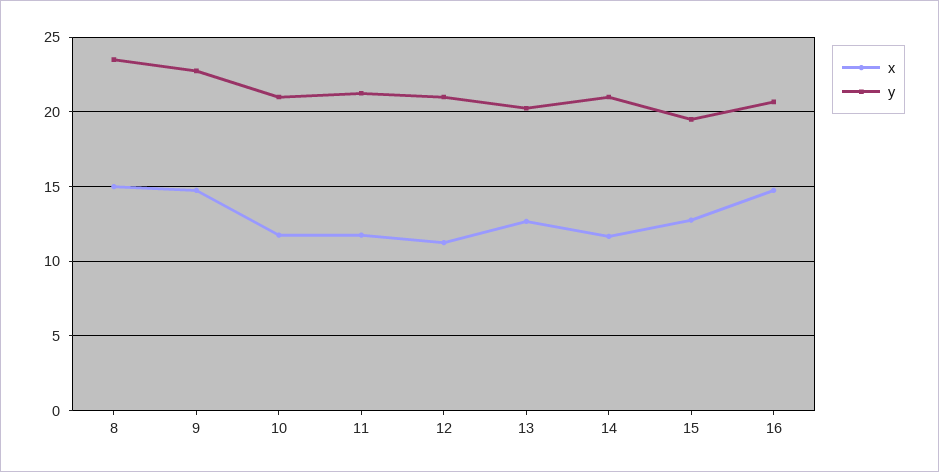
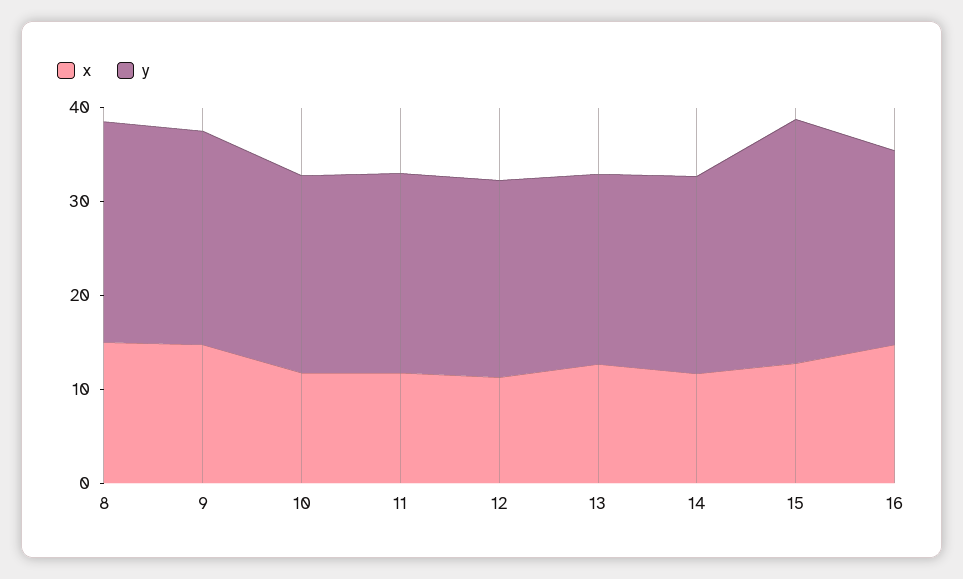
  {
    "x": {
      "8": 15,
      "9": 15,
      "10": 12,
      "11": 12,
      "12": 11.5,
      "13": 12.5,
      "14": 11.5,
      "15": 13,
      "16": 15
    },
    "y": {
      "8": 23.5,
      "9": 23,
      "10": 21,
      "11": 21.5,
      "12": 21,
      "13": 20.5,
      "14": 21,
-     "15": 19.5,
+     "15": 26,
      "16": 20.5
    }
  }

